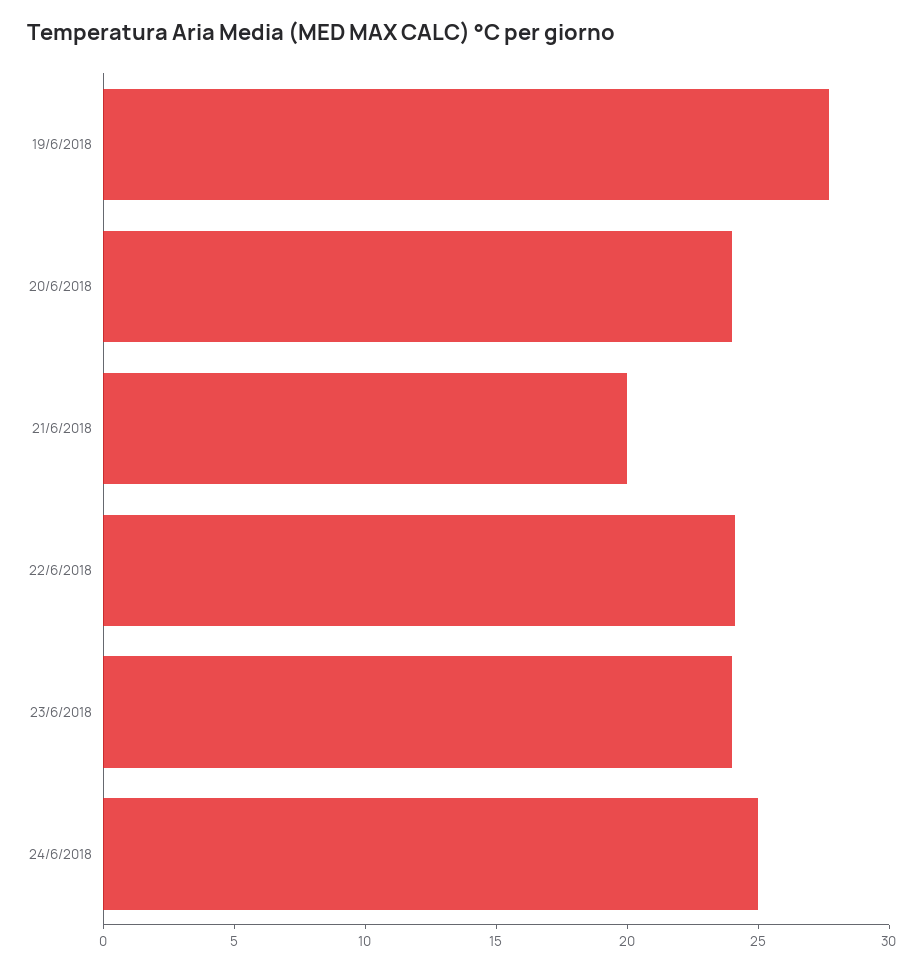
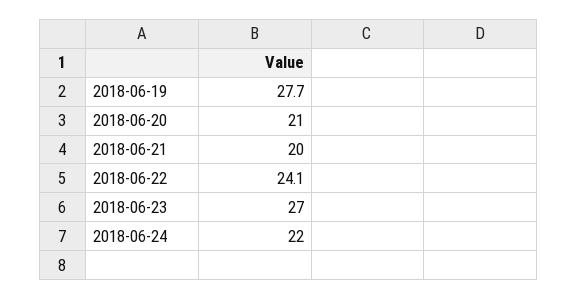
  {
    "19/6/2018": 27.7,
-   "20/6/2018": 24,
+   "20/6/2018": 21,
    "21/6/2018": 20,
    "22/6/2018": 24.1,
-   "23/6/2018": 24,
+   "23/6/2018": 27,
-   "24/6/2018": 25
+   "24/6/2018": 22
  }

